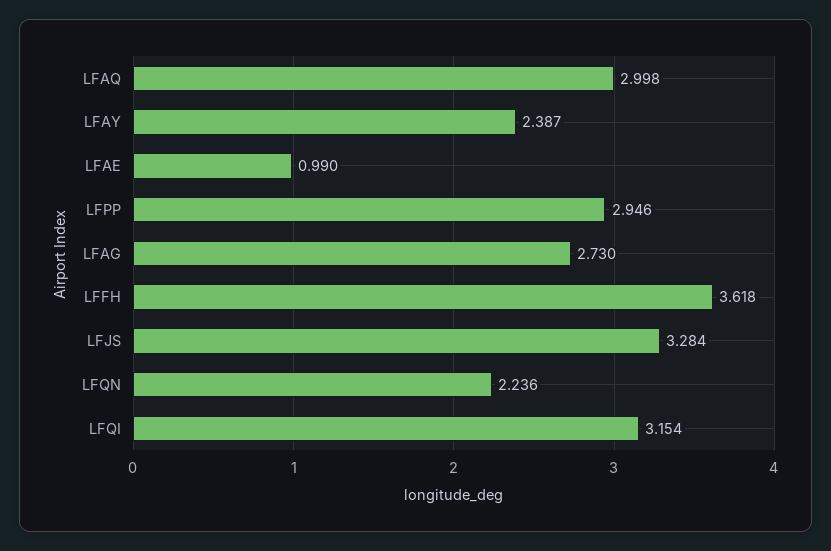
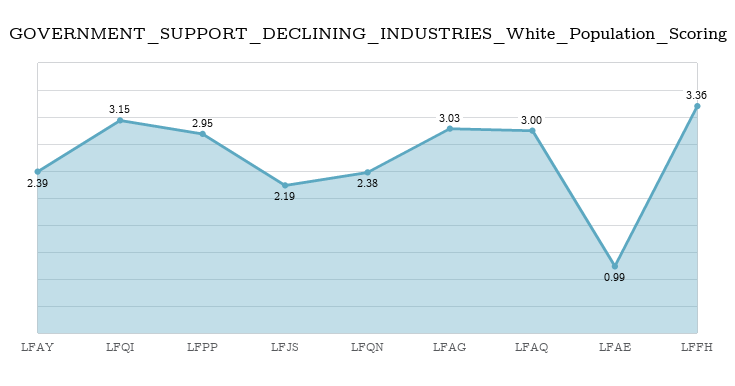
  {
    "LFAQ": 2.998,
    "LFAY": 2.387,
    "LFAE": 0.99,
    "LFPP": 2.946,
-   "LFAG": 2.73,
+   "LFAG": 3.03,
-   "LFFH": 3.618,
+   "LFFH": 3.36,
-   "LFJS": 3.284,
+   "LFJS": 2.19,
-   "LFQN": 2.236,
+   "LFQN": 2.38,
    "LFQI": 3.154
  }

